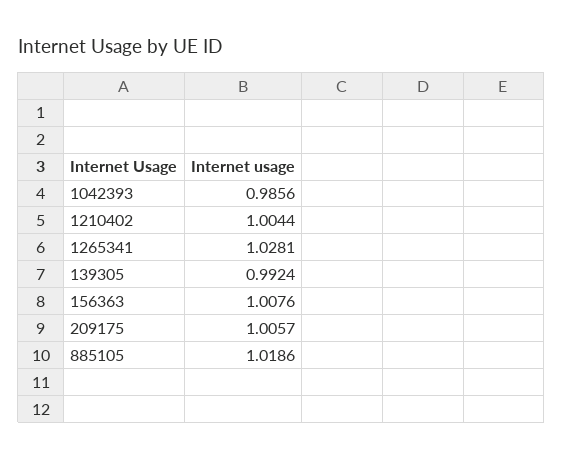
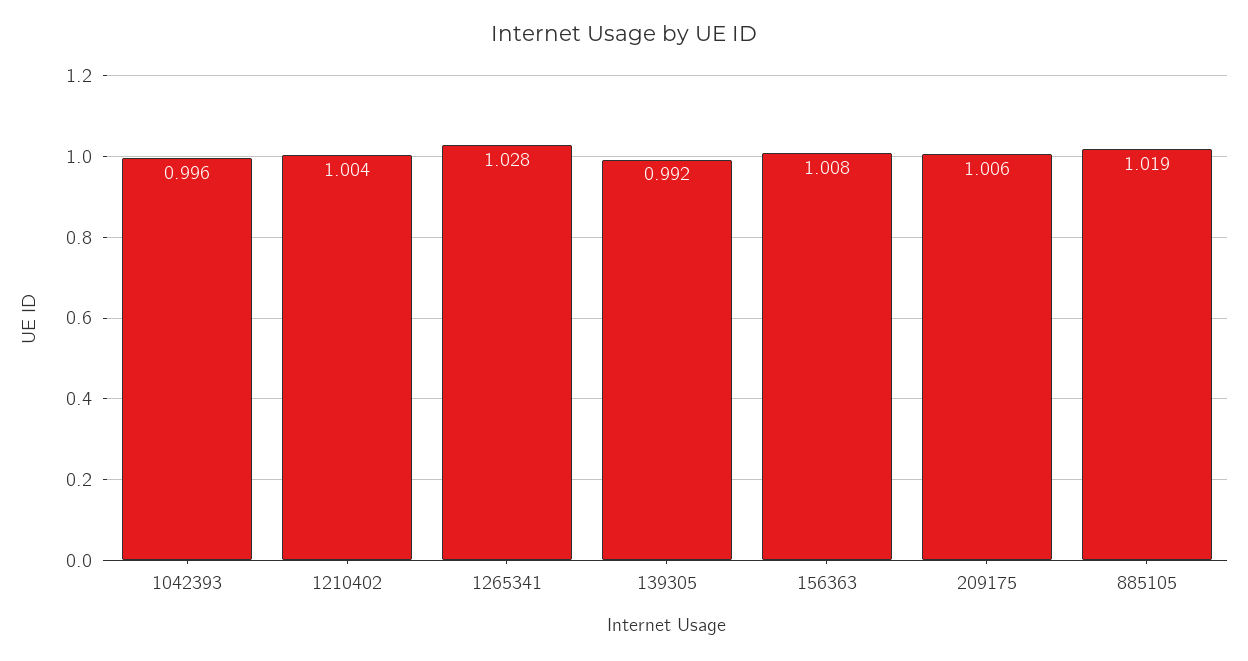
  {
-   "1042393": 0.9856,
+   "1042393": 0.996,
    "1210402": 1.0044,
    "1265341": 1.0281,
    "139305": 0.9924,
    "156363": 1.0076,
    "209175": 1.0057,
    "885105": 1.0186
  }

